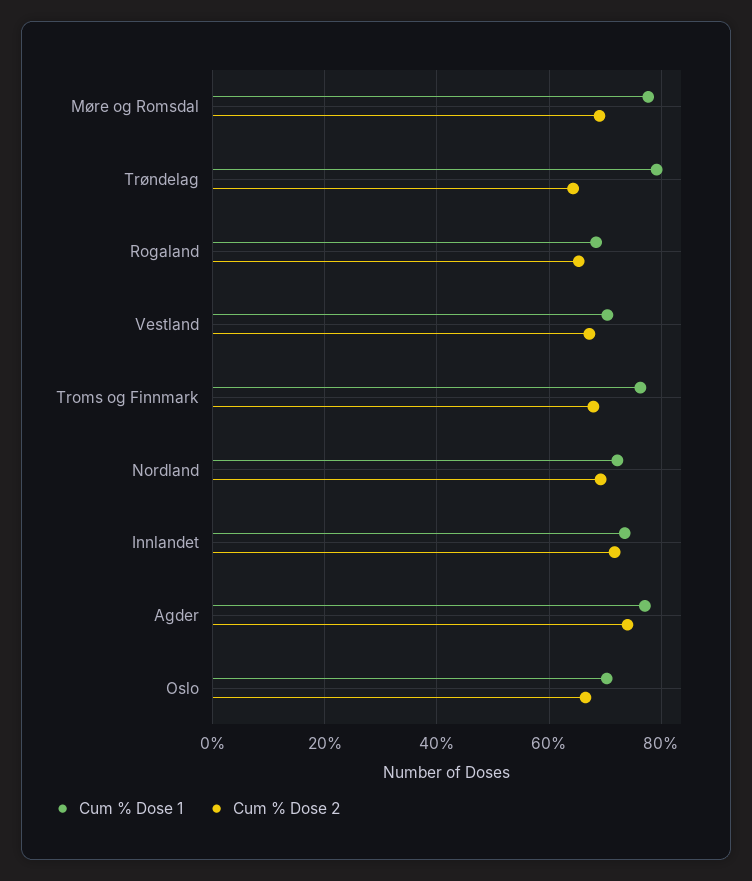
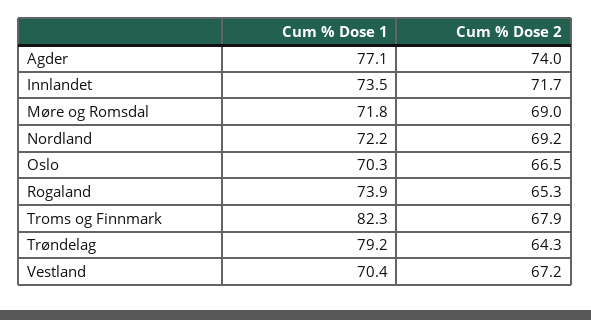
  {
    "Cum % Dose 1": {
-     "Møre og Romsdal": 78,
+     "Møre og Romsdal": 71.8,
      "Trøndelag": 79.2,
-     "Rogaland": 68,
+     "Rogaland": 73.9,
      "Vestland": 70.4,
-     "Troms og Finnmark": 76,
+     "Troms og Finnmark": 82.3,
      "Nordland": 72.2,
      "Innlandet": 73.5,
      "Agder": 77.1,
      "Oslo": 70.3
    },
    "Cum % Dose 2": {
      "Møre og Romsdal": 69,
      "Trøndelag": 64.3,
      "Rogaland": 65.3,
      "Vestland": 67.2,
      "Troms og Finnmark": 67.9,
      "Nordland": 69.2,
      "Innlandet": 71.7,
      "Agder": 74,
      "Oslo": 66.5
    }
  }

